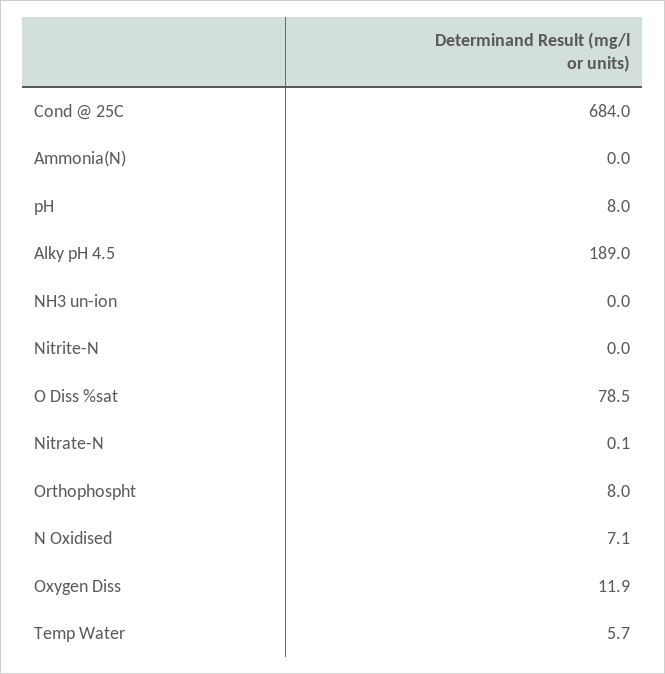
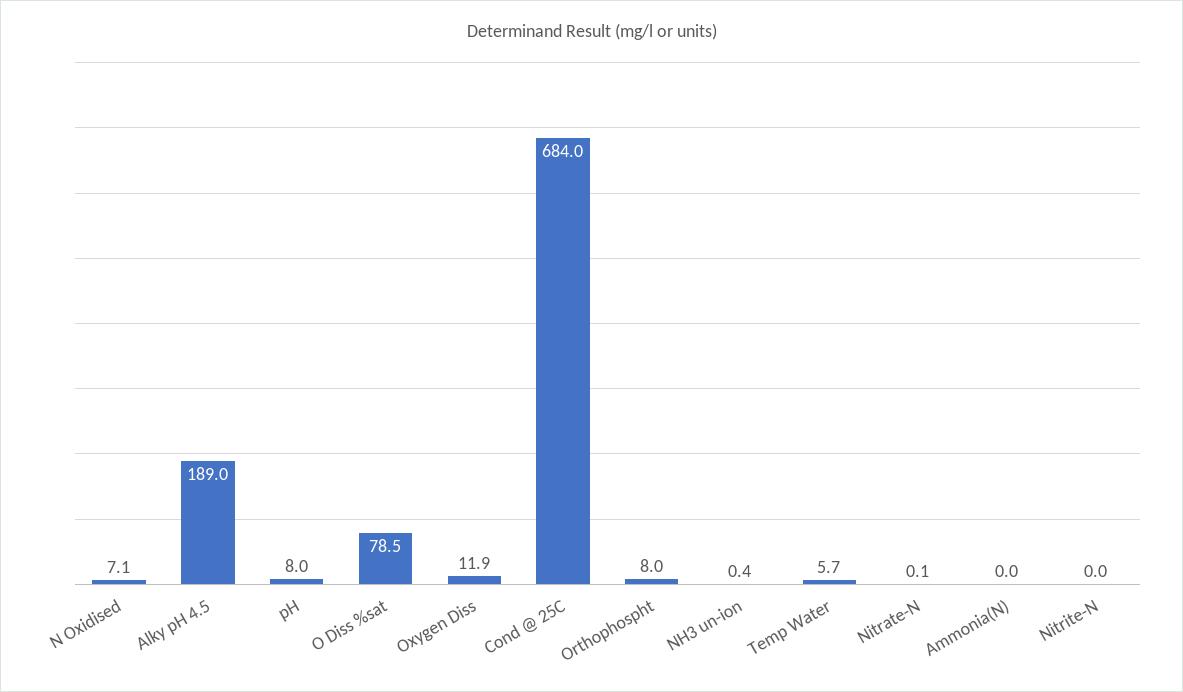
  {
    "Cond @ 25C": 684,
    "Ammonia(N)": 0,
    "pH": 8,
    "Alky pH 4.5": 189,
-   "NH3 un-ion": 0,
+   "NH3 un-ion": 0.4,
    "Nitrite-N": 0,
    "O Diss %sat": 78.5,
    "Nitrate-N": 0.1,
    "Orthophospht": 8,
    "N Oxidised": 7.1,
    "Oxygen Diss": 11.9,
    "Temp Water": 5.7
  }

